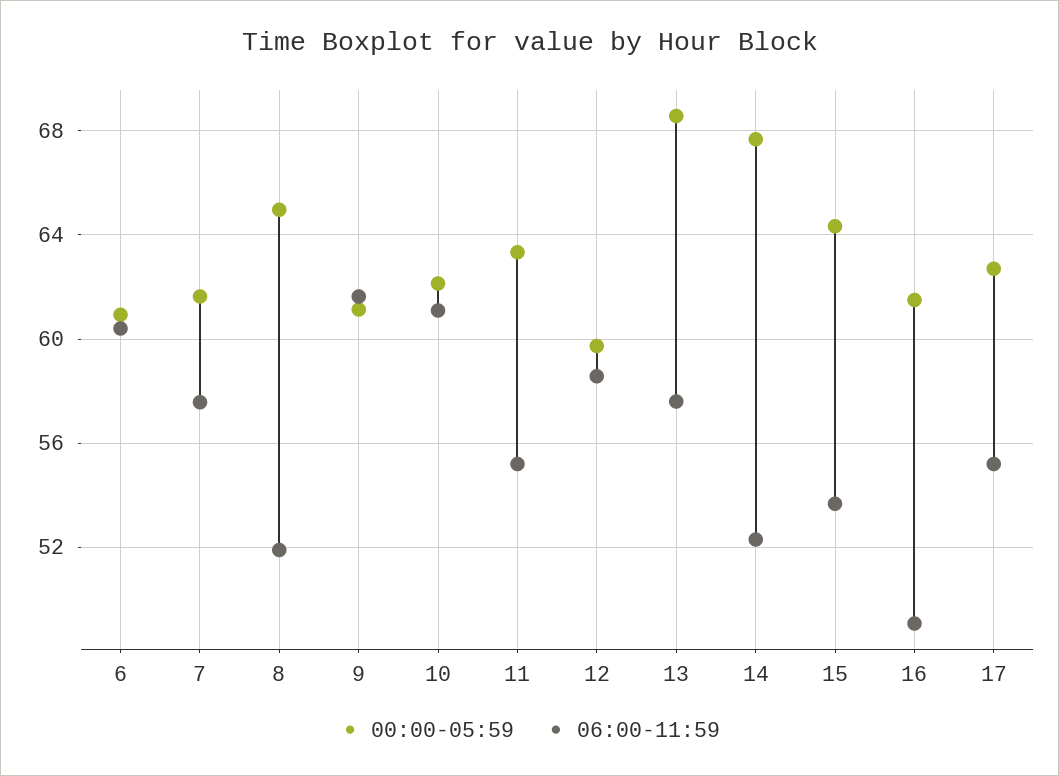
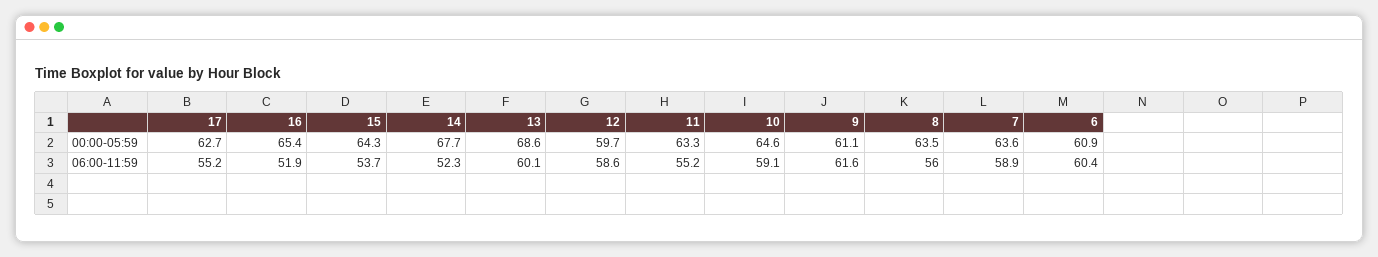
  {
    "00:00-05:59": {
      "6": 60.9,
-     "7": 61.5,
+     "7": 63.6,
-     "8": 65,
+     "8": 63.5,
      "9": 61.1,
-     "10": 62,
+     "10": 64.6,
      "11": 63.3,
      "12": 59.7,
      "13": 68.6,
      "14": 67.7,
      "15": 64.3,
-     "16": 61.5,
+     "16": 65.4,
      "17": 62.7
    },
    "06:00-11:59": {
      "6": 60.4,
-     "7": 57.5,
+     "7": 58.9,
-     "8": 52,
+     "8": 56,
      "9": 61.6,
-     "10": 61,
+     "10": 59.1,
      "11": 55.2,
      "12": 58.6,
-     "13": 57.5,
+     "13": 60.1,
      "14": 52.3,
      "15": 53.7,
-     "16": 49,
+     "16": 51.9,
      "17": 55.2
    }
  }

